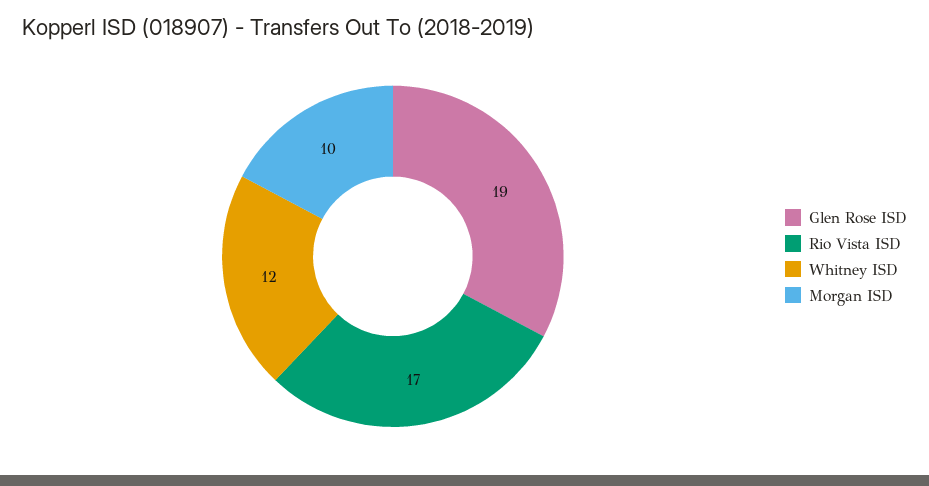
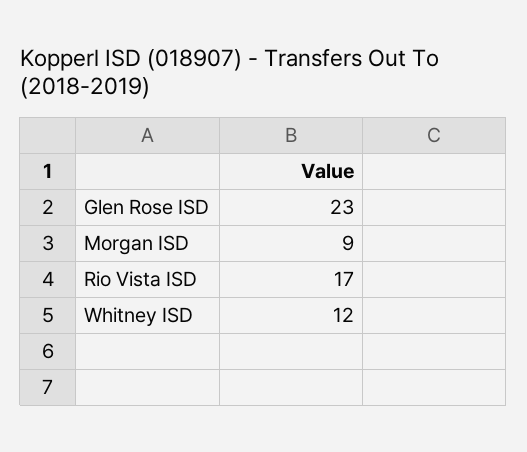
  {
-   "Glen Rose ISD": 19,
+   "Glen Rose ISD": 23,
    "Rio Vista ISD": 17,
    "Whitney ISD": 12,
-   "Morgan ISD": 10
+   "Morgan ISD": 9
  }

